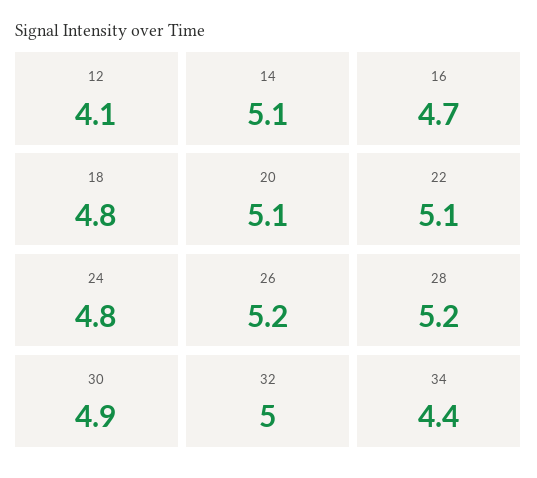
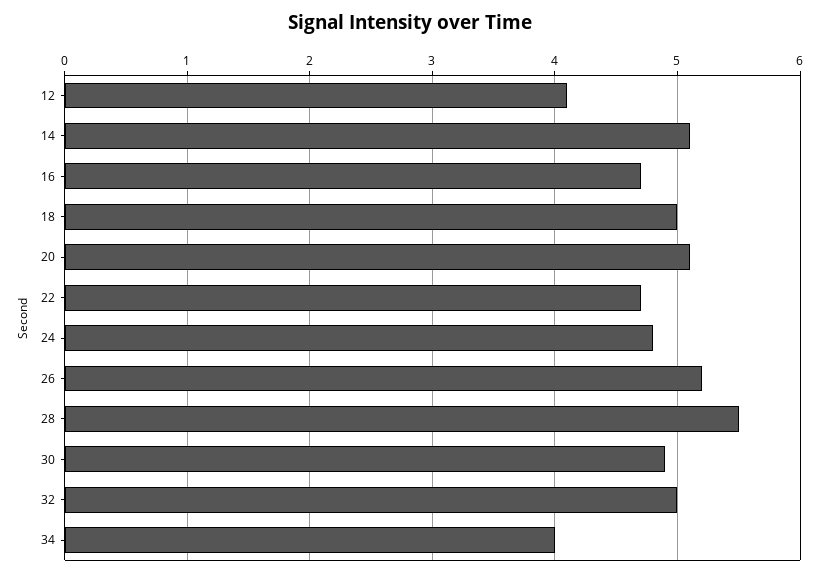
  {
    "12": 4.1,
    "14": 5.1,
    "16": 4.7,
-   "18": 4.8,
+   "18": 5,
    "20": 5.1,
-   "22": 5.1,
+   "22": 4.7,
    "24": 4.8,
    "26": 5.2,
-   "28": 5.2,
+   "28": 5.5,
    "30": 4.9,
    "32": 5,
-   "34": 4.4
+   "34": 4
  }

